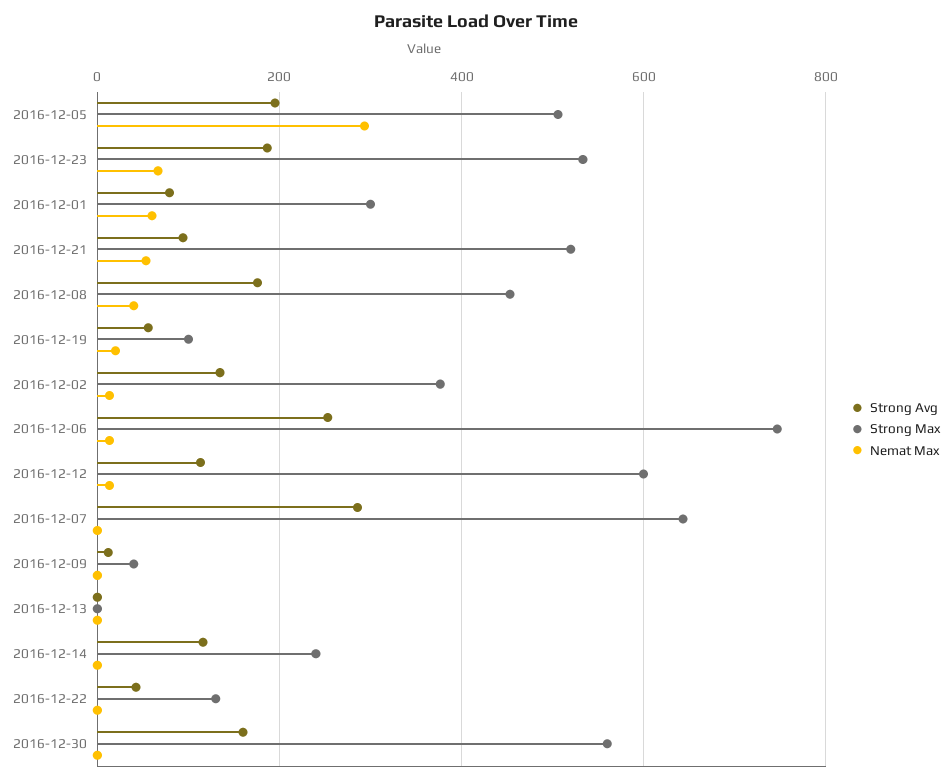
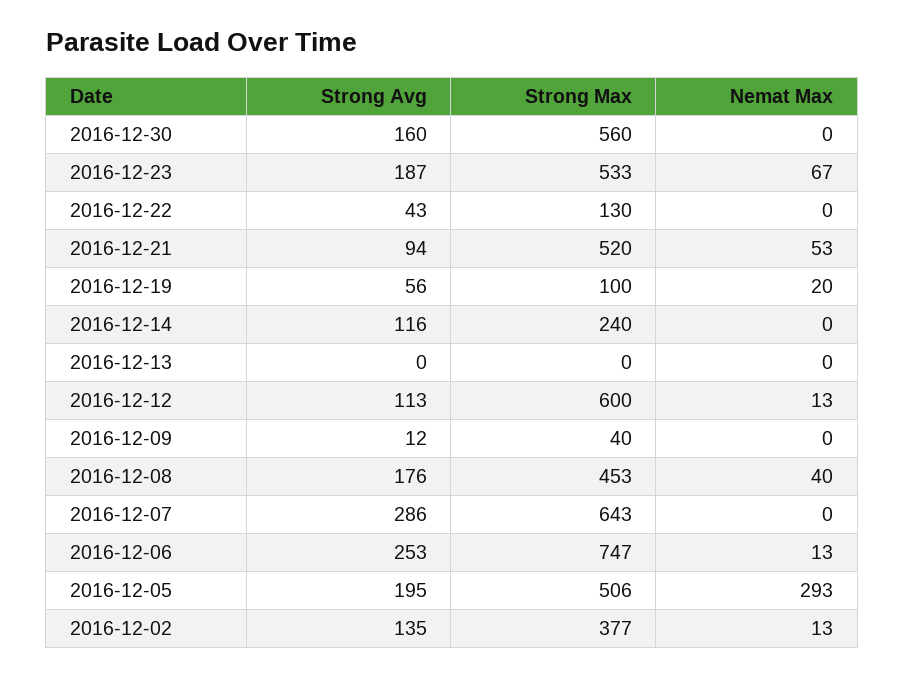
  {
    "Strong Avg": {
      "2016-12-05": 195,
      "2016-12-23": 187,
-     "2016-12-01": 80,
      "2016-12-21": 94,
      "2016-12-08": 176,
      "2016-12-19": 56,
      "2016-12-02": 135,
      "2016-12-06": 253,
      "2016-12-12": 113,
      "2016-12-07": 286,
      "2016-12-09": 12,
      "2016-12-13": 0,
      "2016-12-14": 116,
      "2016-12-22": 43,
      "2016-12-30": 160
    },
    "Strong Max": {
      "2016-12-05": 506,
      "2016-12-23": 533,
-     "2016-12-01": 300,
      "2016-12-21": 520,
      "2016-12-08": 453,
      "2016-12-19": 100,
      "2016-12-02": 377,
      "2016-12-06": 747,
      "2016-12-12": 600,
      "2016-12-07": 643,
      "2016-12-09": 40,
      "2016-12-13": 0,
      "2016-12-14": 240,
      "2016-12-22": 130,
      "2016-12-30": 560
    },
    "Nemat Max": {
      "2016-12-05": 293,
      "2016-12-23": 67,
-     "2016-12-01": 60,
      "2016-12-21": 53,
      "2016-12-08": 40,
      "2016-12-19": 20,
      "2016-12-02": 13,
      "2016-12-06": 13,
      "2016-12-12": 13,
      "2016-12-07": 0,
      "2016-12-09": 0,
      "2016-12-13": 0,
      "2016-12-14": 0,
      "2016-12-22": 0,
      "2016-12-30": 0
    }
  }

